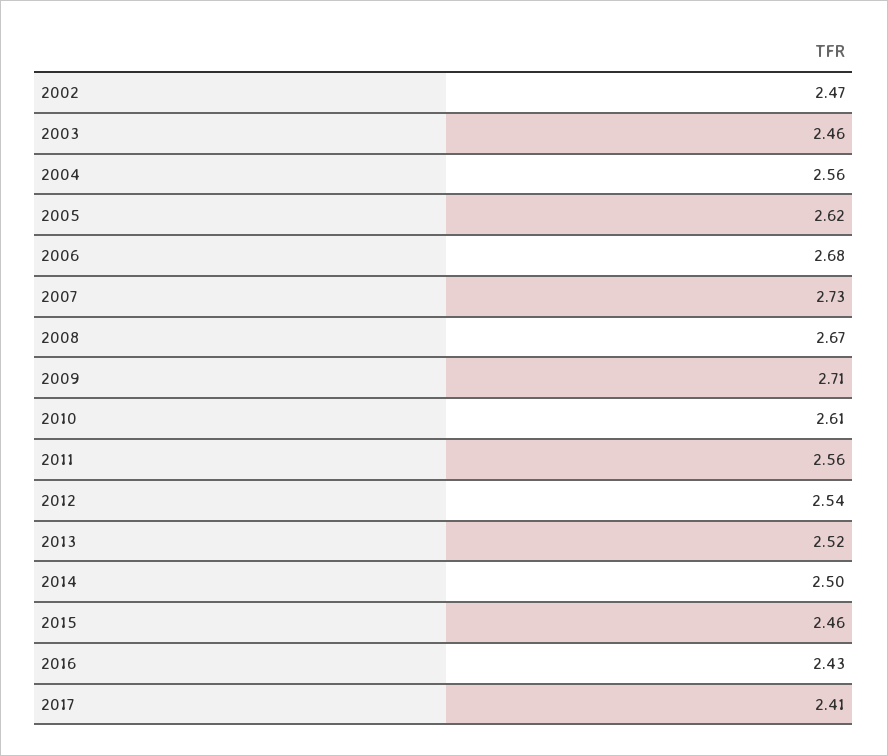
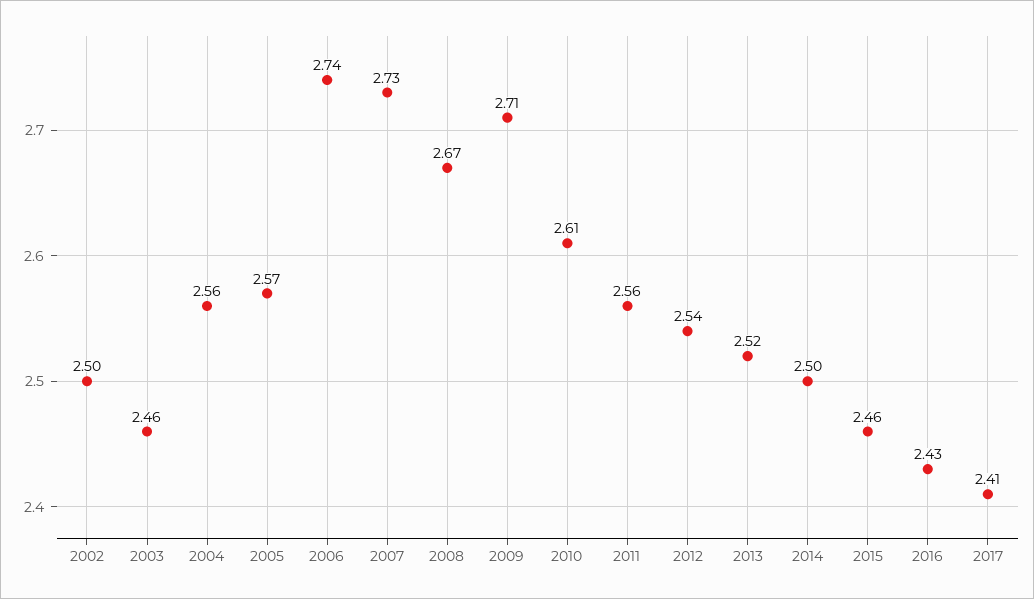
  {
-   "2002": 2.47,
+   "2002": 2.5,
    "2003": 2.46,
    "2004": 2.56,
-   "2005": 2.62,
+   "2005": 2.57,
-   "2006": 2.68,
+   "2006": 2.74,
    "2007": 2.73,
    "2008": 2.67,
    "2009": 2.71,
    "2010": 2.61,
    "2011": 2.56,
    "2012": 2.54,
    "2013": 2.52,
    "2014": 2.5,
    "2015": 2.46,
    "2016": 2.43,
    "2017": 2.41
  }

